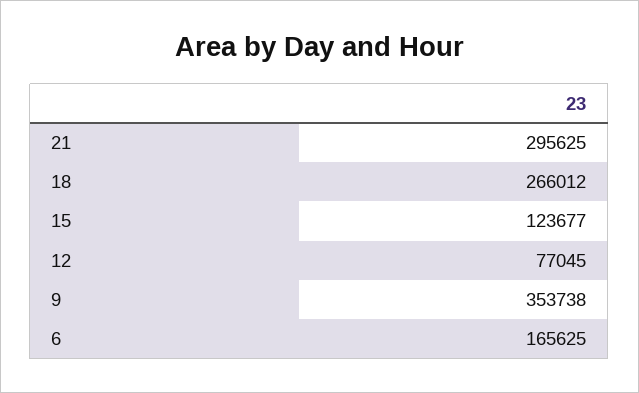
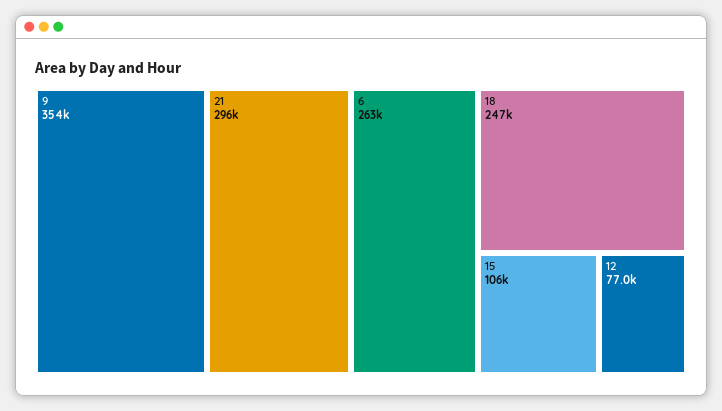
  {
    "21": 295625,
-   "18": 266012,
+   "18": 247000,
-   "15": 123677,
+   "15": 106000,
    "12": 77045,
    "9": 353738,
-   "6": 165625
+   "6": 263000
  }

